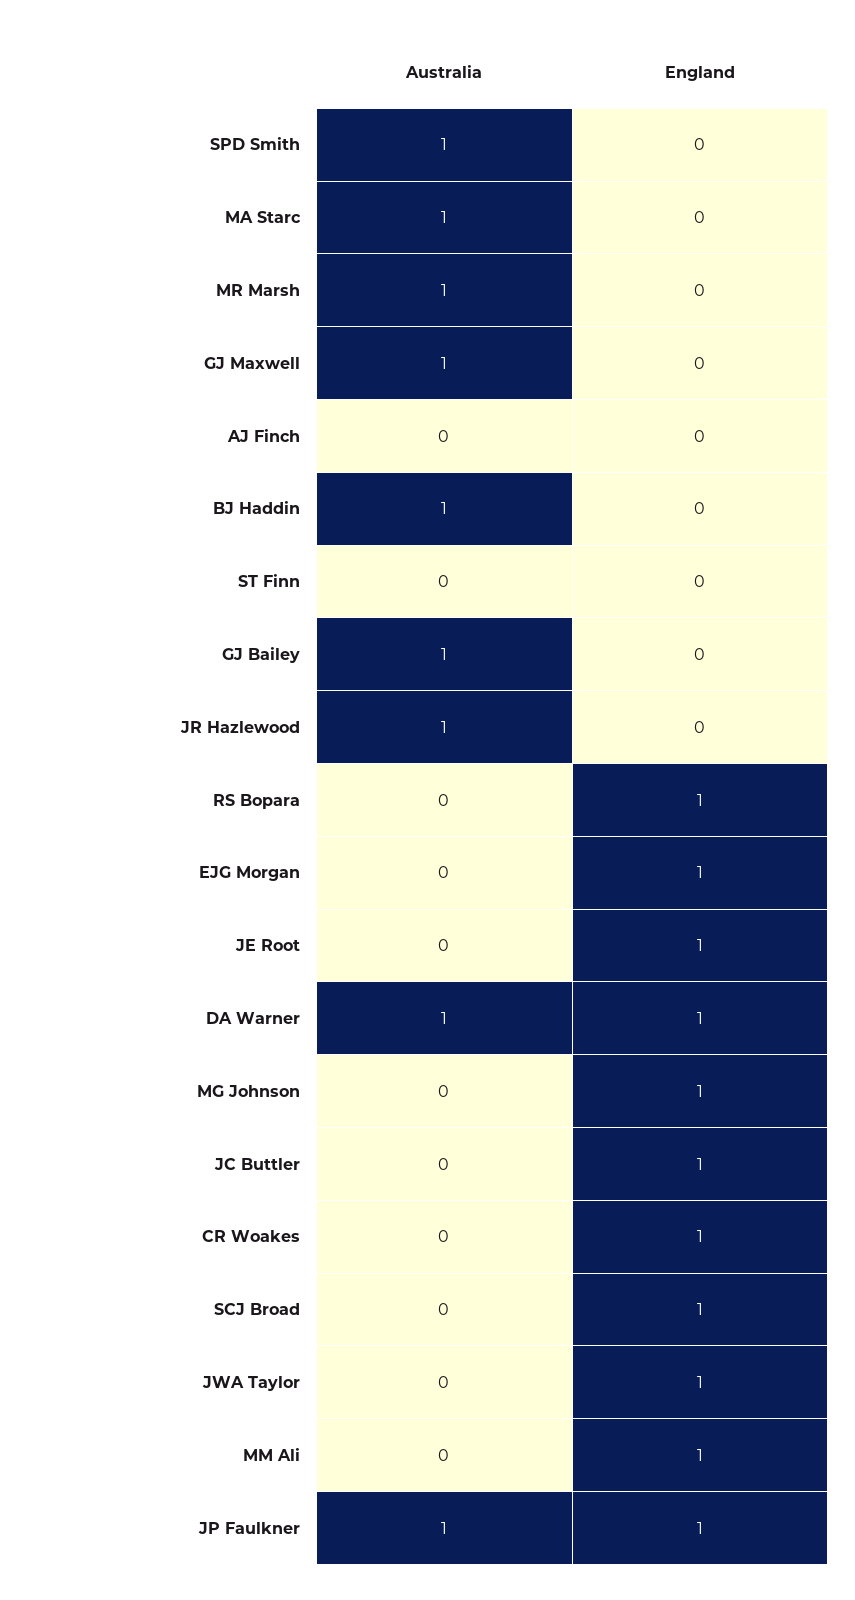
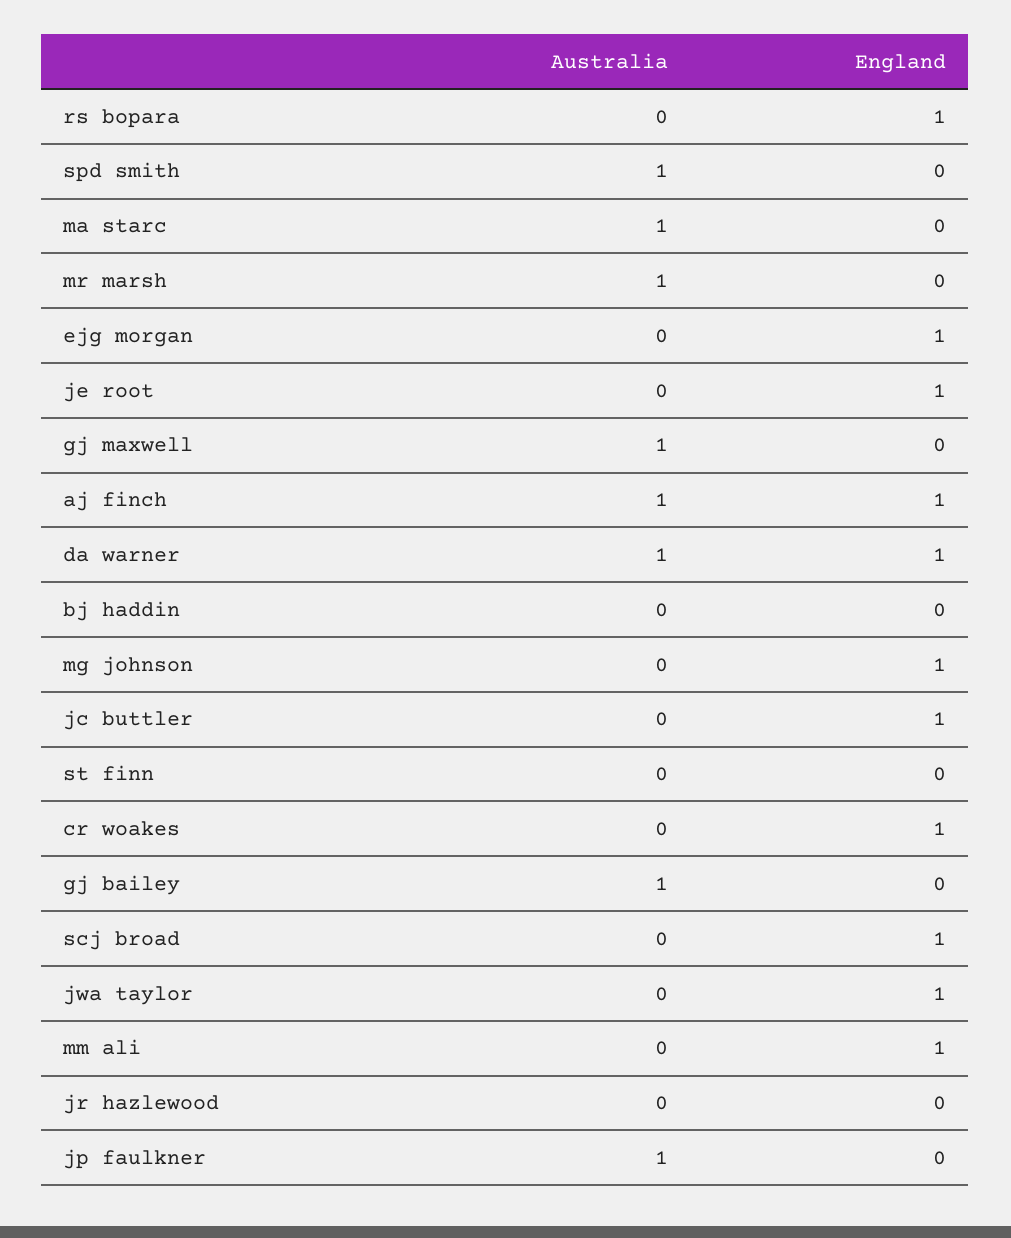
  {
    "Australia": {
      "SPD Smith": 1,
      "MA Starc": 1,
      "MR Marsh": 1,
      "GJ Maxwell": 1,
-     "AJ Finch": 0,
+     "AJ Finch": 1,
-     "BJ Haddin": 1,
+     "BJ Haddin": 0,
      "ST Finn": 0,
      "GJ Bailey": 1,
-     "JR Hazlewood": 1,
+     "JR Hazlewood": 0,
      "RS Bopara": 0,
      "EJG Morgan": 0,
      "JE Root": 0,
      "DA Warner": 1,
      "MG Johnson": 0,
      "JC Buttler": 0,
      "CR Woakes": 0,
      "SCJ Broad": 0,
      "JWA Taylor": 0,
      "MM Ali": 0,
      "JP Faulkner": 1
    },
    "England": {
      "SPD Smith": 0,
      "MA Starc": 0,
      "MR Marsh": 0,
      "GJ Maxwell": 0,
-     "AJ Finch": 0,
+     "AJ Finch": 1,
      "BJ Haddin": 0,
      "ST Finn": 0,
      "GJ Bailey": 0,
      "JR Hazlewood": 0,
      "RS Bopara": 1,
      "EJG Morgan": 1,
      "JE Root": 1,
      "DA Warner": 1,
      "MG Johnson": 1,
      "JC Buttler": 1,
      "CR Woakes": 1,
      "SCJ Broad": 1,
      "JWA Taylor": 1,
      "MM Ali": 1,
-     "JP Faulkner": 1
+     "JP Faulkner": 0
    }
  }

